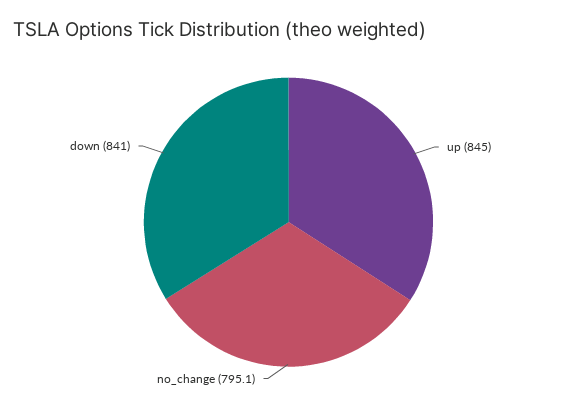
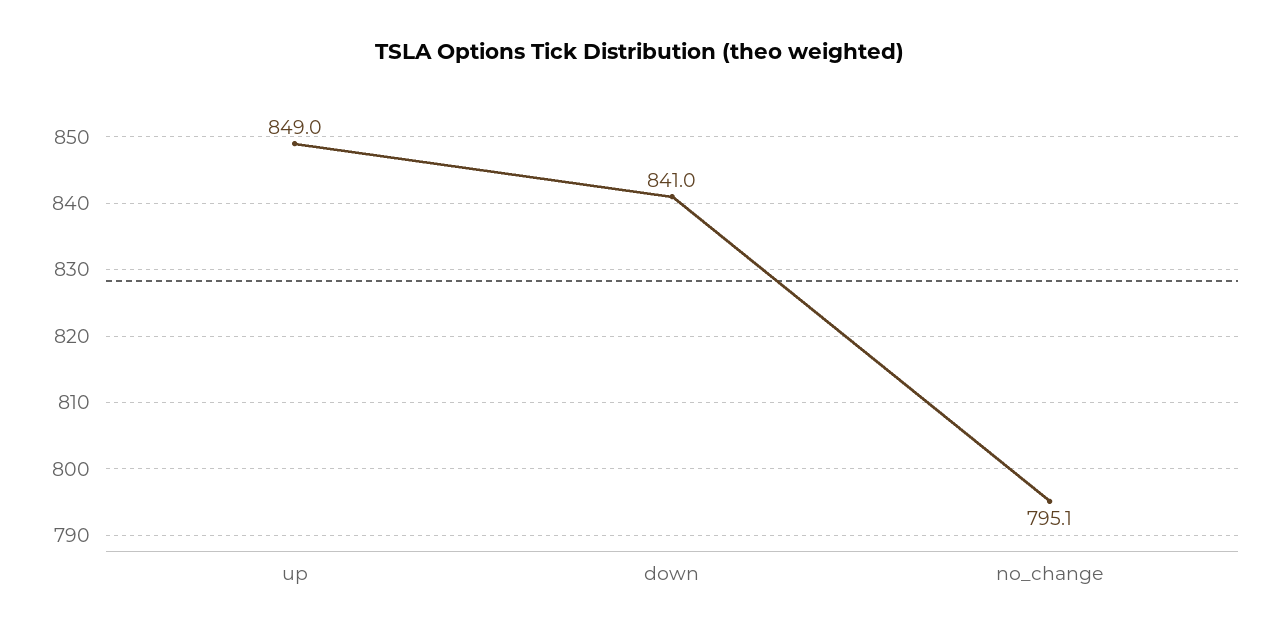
  {
-   "up": 845,
+   "up": 849,
    "no_change": 795.1,
    "down": 841
  }

